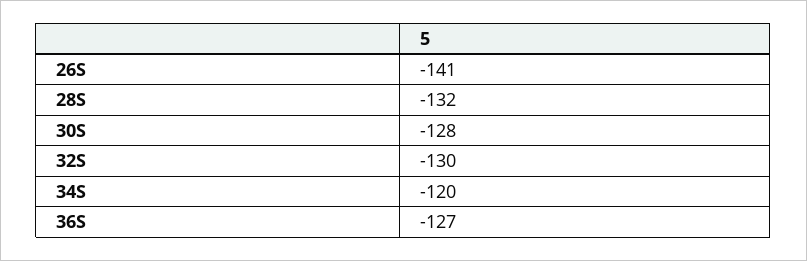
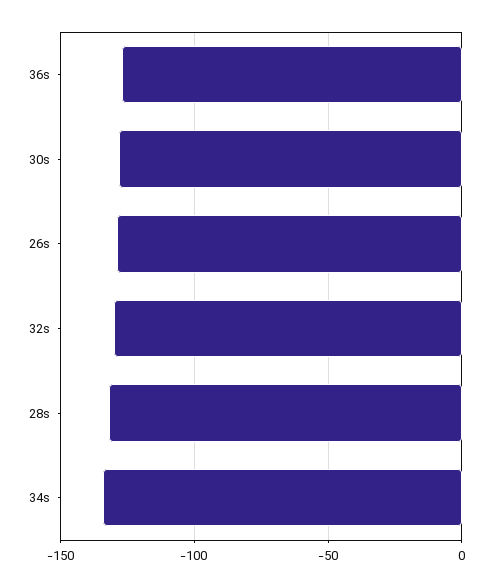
  {
-   "26S": -141,
+   "26S": -130,
    "28S": -132,
    "30S": -128,
    "32S": -130,
-   "34S": -120,
+   "34S": -135,
    "36S": -127
  }

